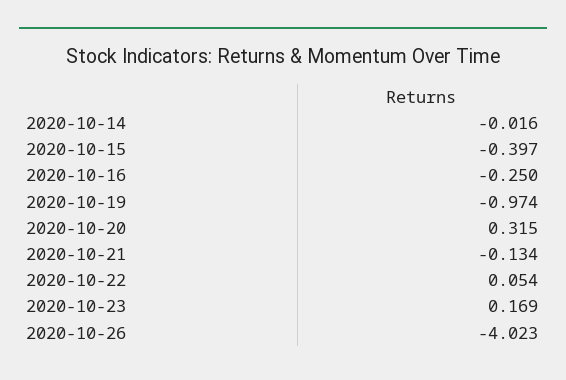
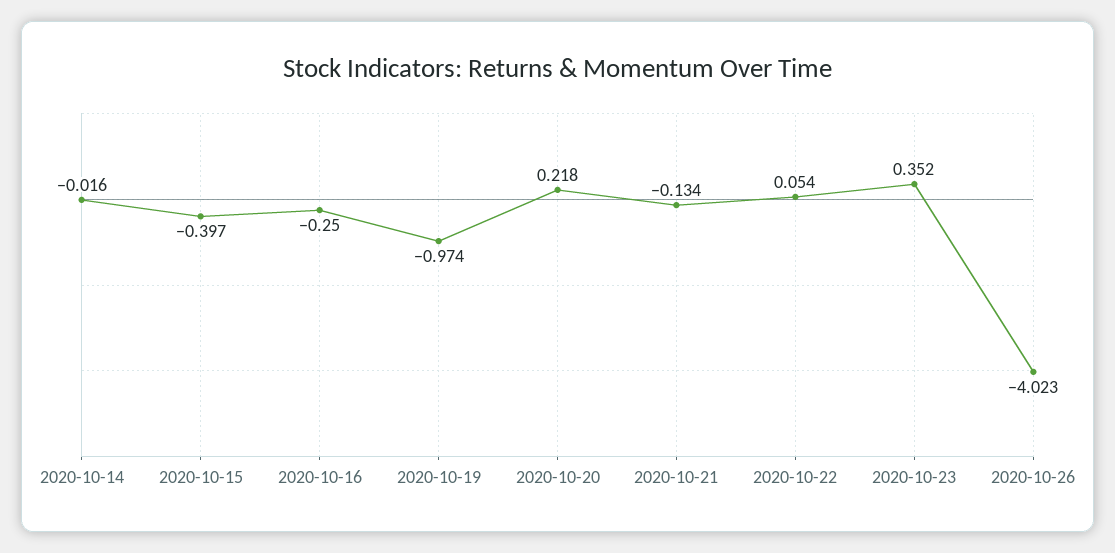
  {
    "2020-10-14": -0.016,
    "2020-10-15": -0.397,
    "2020-10-16": -0.25,
    "2020-10-19": -0.974,
-   "2020-10-20": 0.315,
+   "2020-10-20": 0.218,
    "2020-10-21": -0.134,
    "2020-10-22": 0.054,
-   "2020-10-23": 0.169,
+   "2020-10-23": 0.352,
    "2020-10-26": -4.023
  }

